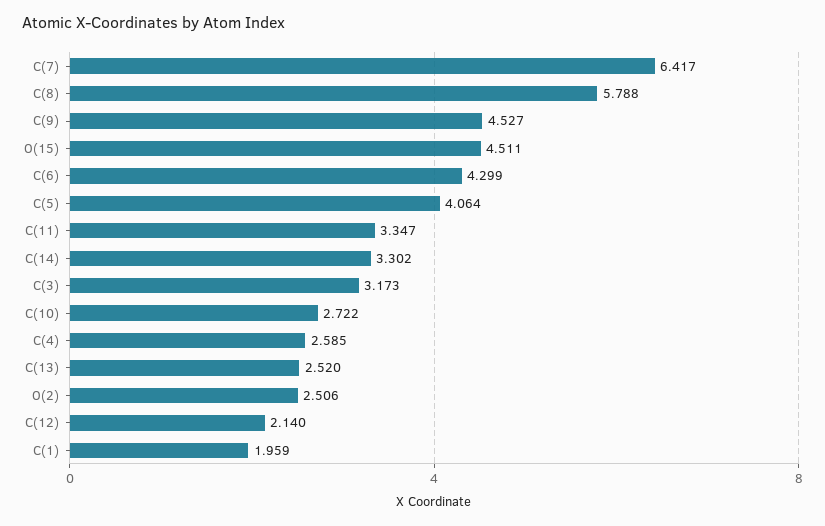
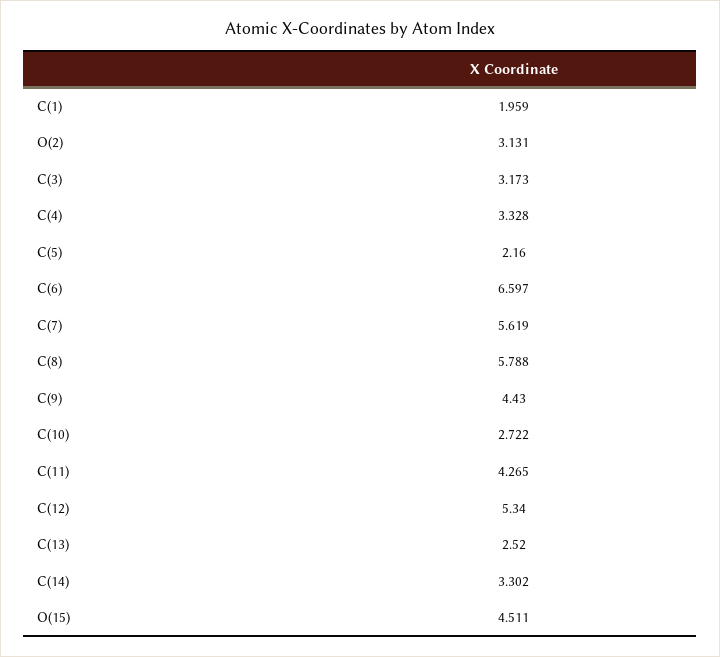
  {
-   "C(7)": 6.417,
+   "C(7)": 5.619,
    "C(8)": 5.788,
-   "C(9)": 4.527,
+   "C(9)": 4.43,
    "O(15)": 4.511,
-   "C(6)": 4.299,
+   "C(6)": 6.597,
-   "C(5)": 4.064,
+   "C(5)": 2.16,
-   "C(11)": 3.347,
+   "C(11)": 4.265,
    "C(14)": 3.302,
    "C(3)": 3.173,
    "C(10)": 2.722,
-   "C(4)": 2.585,
+   "C(4)": 3.328,
    "C(13)": 2.52,
-   "O(2)": 2.506,
+   "O(2)": 3.131,
-   "C(12)": 2.14,
+   "C(12)": 5.34,
    "C(1)": 1.959
  }

